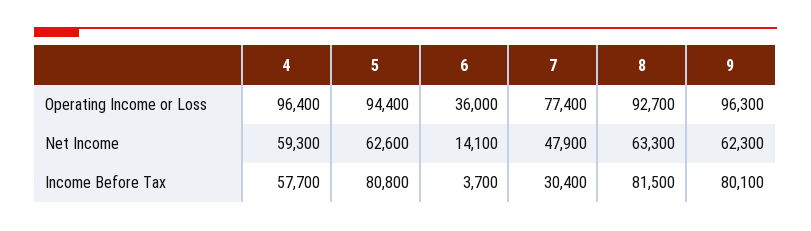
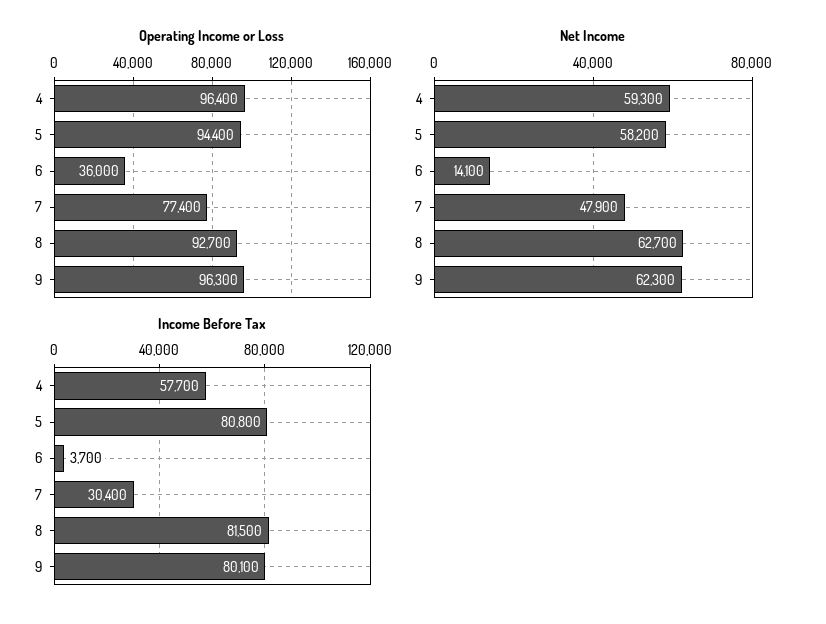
  {
    "Operating Income or Loss": {
      "4": 96400,
      "5": 94400,
      "6": 36000,
      "7": 77400,
      "8": 92700,
      "9": 96300
    },
    "Net Income": {
      "4": 59300,
-     "5": 62600,
+     "5": 58200,
      "6": 14100,
      "7": 47900,
-     "8": 63300,
+     "8": 62700,
      "9": 62300
    },
    "Income Before Tax": {
      "4": 57700,
      "5": 80800,
      "6": 3700,
      "7": 30400,
      "8": 81500,
      "9": 80100
    }
  }

